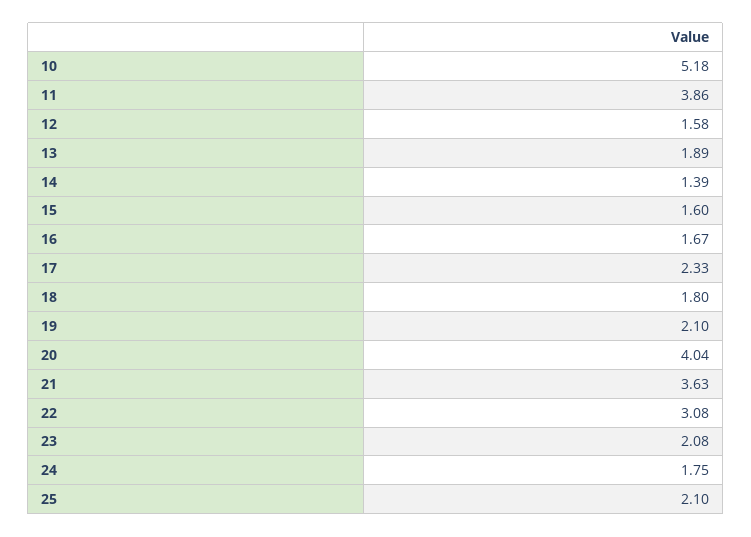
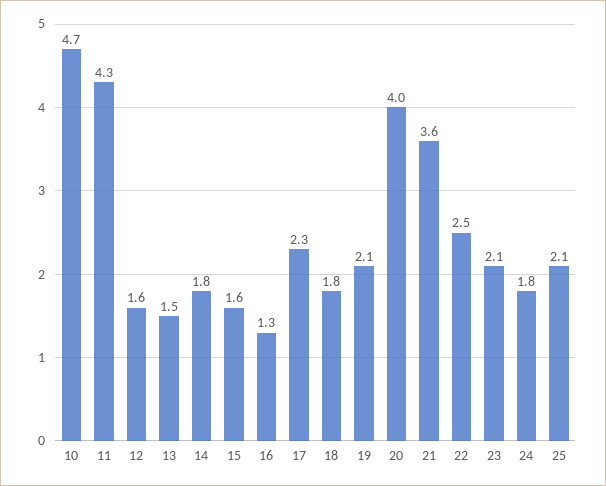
  {
-   "10": 5.18,
+   "10": 4.7,
-   "11": 3.86,
+   "11": 4.3,
    "12": 1.58,
-   "13": 1.89,
+   "13": 1.5,
-   "14": 1.39,
+   "14": 1.8,
    "15": 1.6,
-   "16": 1.67,
+   "16": 1.3,
    "17": 2.33,
    "18": 1.8,
    "19": 2.1,
    "20": 4.04,
    "21": 3.63,
-   "22": 3.08,
+   "22": 2.5,
    "23": 2.08,
    "24": 1.75,
    "25": 2.1
  }

